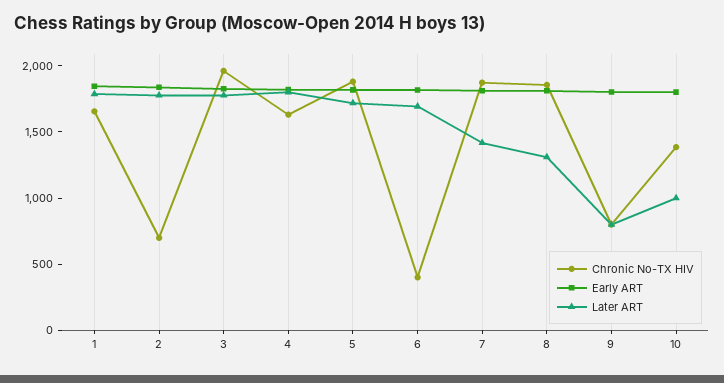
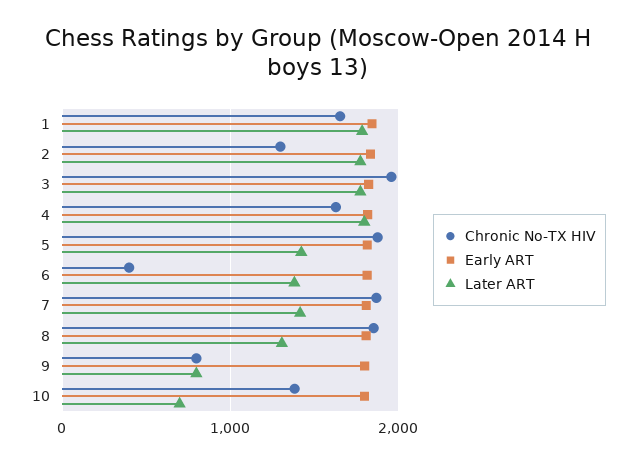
  {
    "Chronic No-TX HIV": {
      "1": 1700,
-     "2": 700,
+     "2": 1300,
      "3": 2000,
      "4": 1600,
      "5": 1900,
      "6": 400,
      "7": 1900,
      "8": 1900,
      "9": 800,
      "10": 1400
    },
    "Early ART": {
      "1": 1800,
      "2": 1800,
      "3": 1800,
      "4": 1800,
      "5": 1800,
      "6": 1800,
      "7": 1800,
      "8": 1800,
      "9": 1800,
      "10": 1800
    },
    "Later ART": {
      "1": 1800,
      "2": 1800,
      "3": 1800,
      "4": 1800,
-     "5": 1700,
+     "5": 1400,
-     "6": 1700,
+     "6": 1400,
      "7": 1400,
      "8": 1300,
      "9": 800,
-     "10": 1000
+     "10": 700
    }
  }

